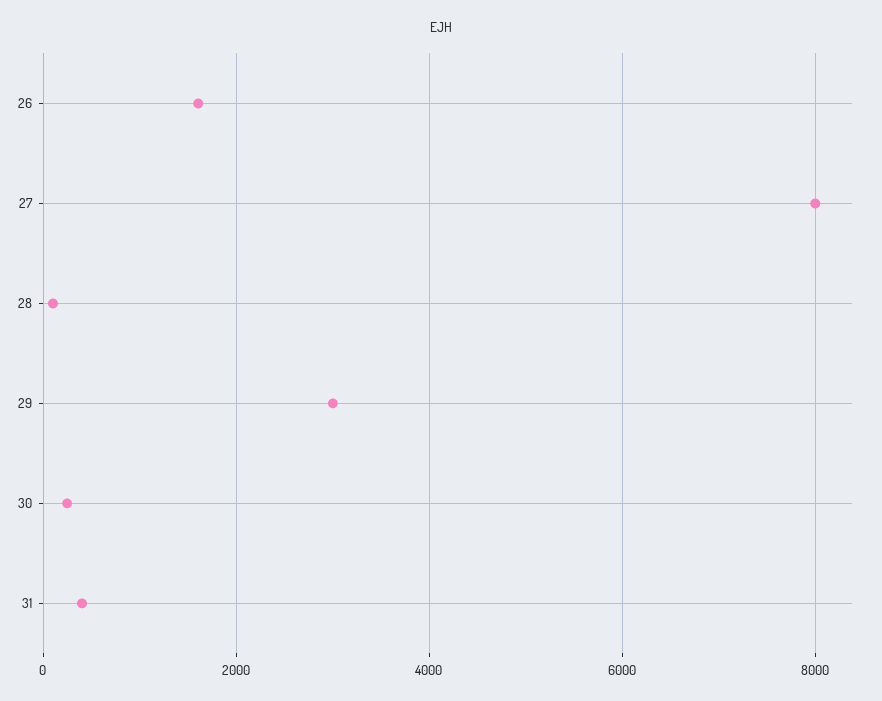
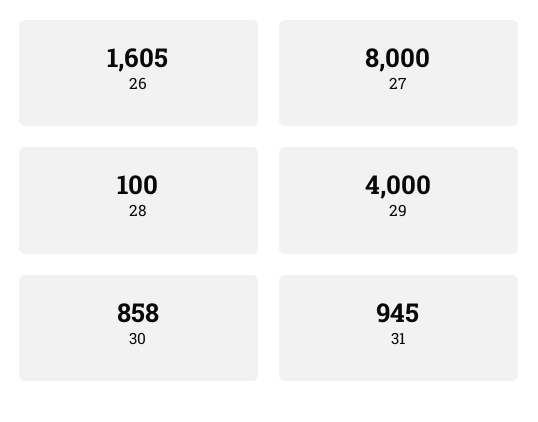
  {
    "26": 1605,
    "27": 8000,
    "28": 100,
-   "29": 3000,
+   "29": 4000,
-   "30": 200,
+   "30": 858,
-   "31": 400
+   "31": 945
  }

